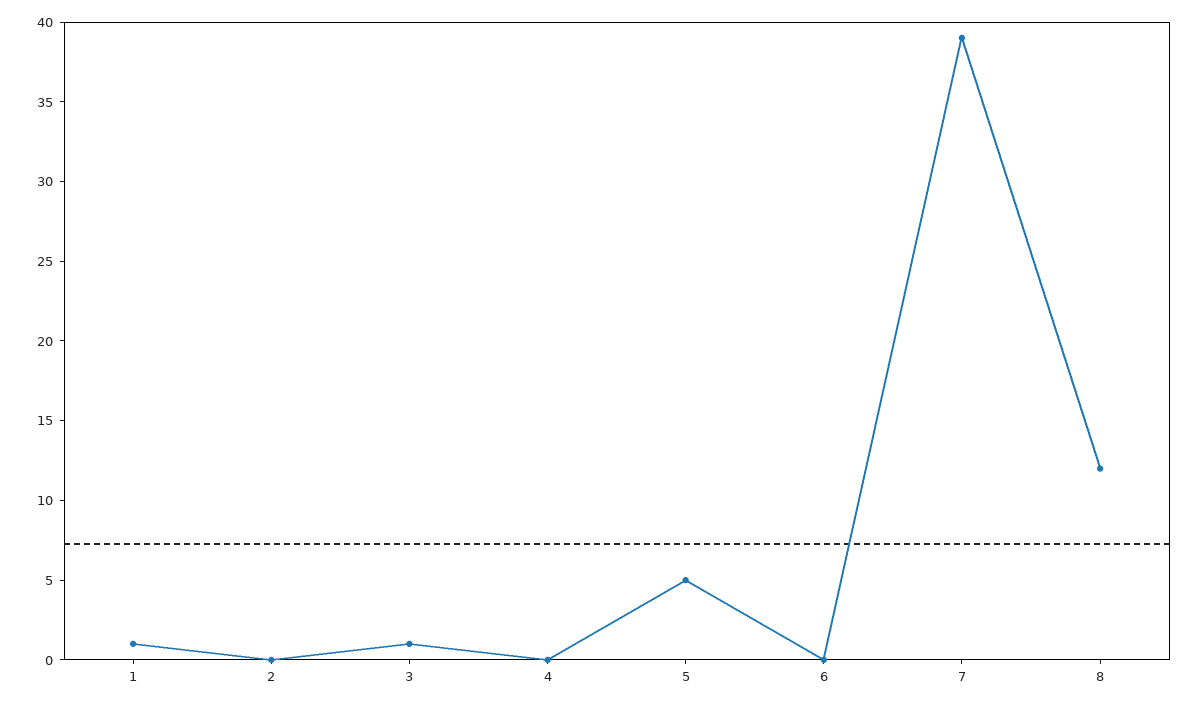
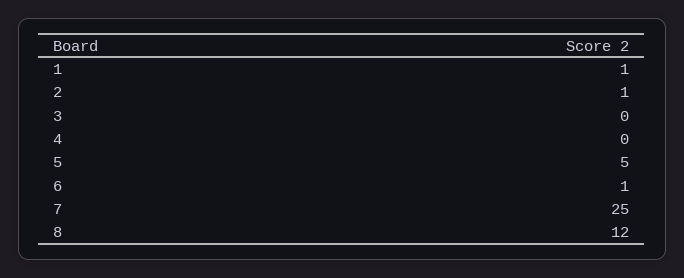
  {
    "1": 1,
-   "2": 0,
+   "2": 1,
-   "3": 1,
+   "3": 0,
    "4": 0,
    "5": 5,
-   "6": 0,
+   "6": 1,
-   "7": 39,
+   "7": 25,
    "8": 12
  }

